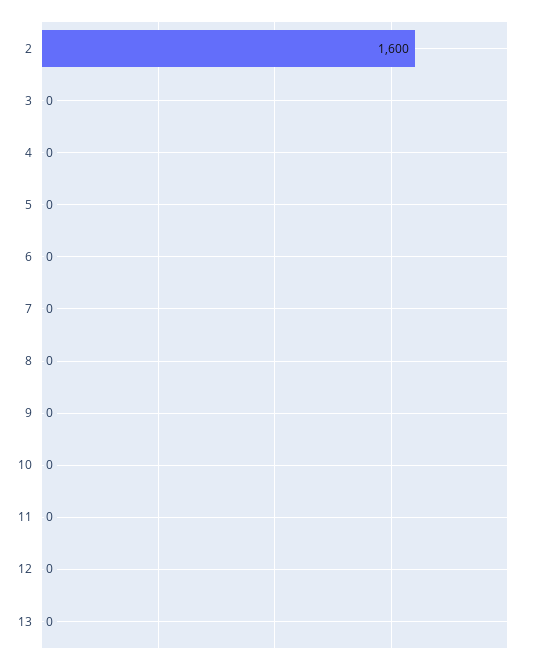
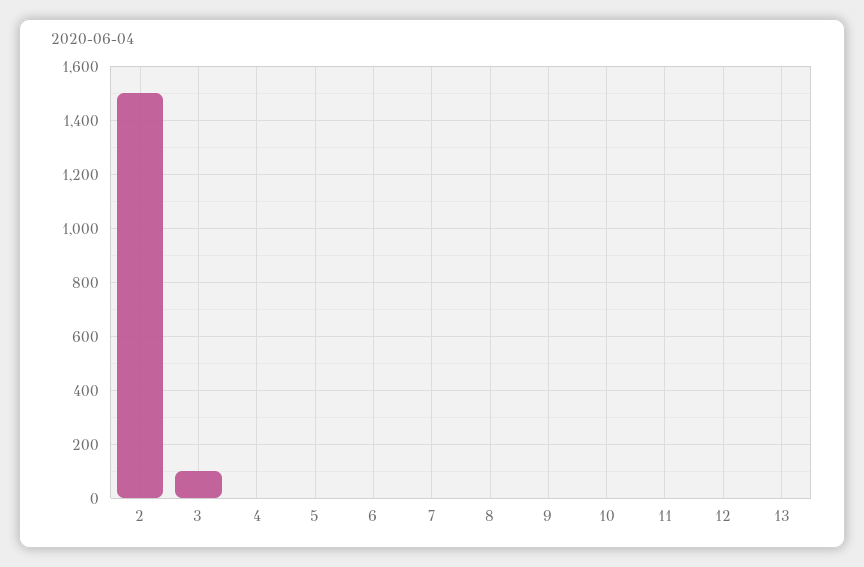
  {
-   "2": 1600,
+   "2": 1500,
-   "3": 0,
+   "3": 100,
    "4": 0,
    "5": 0,
    "6": 0,
    "7": 0,
    "8": 0,
    "9": 0,
    "10": 0,
    "11": 0,
    "12": 0,
    "13": 0
  }

